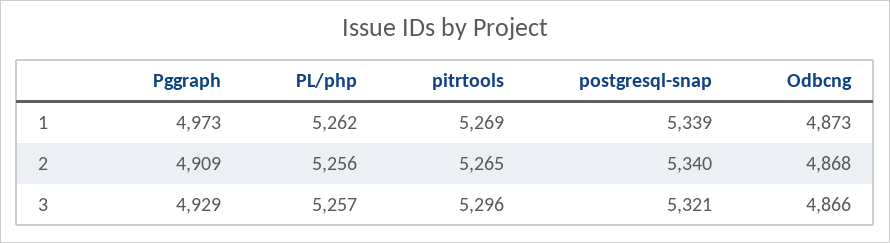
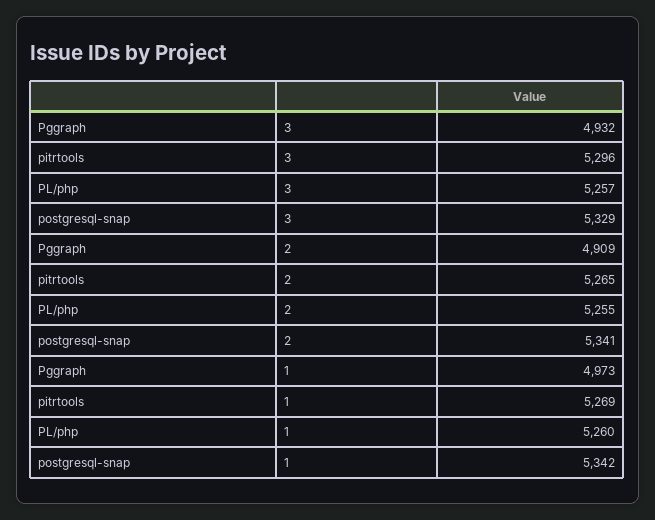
  {
    "Pggraph": {
      "1": 4973,
      "2": 4909,
-     "3": 4929
+     "3": 4932
    },
    "PL/php": {
-     "1": 5262,
+     "1": 5260,
-     "2": 5256,
+     "2": 5255,
      "3": 5257
    },
    "pitrtools": {
      "1": 5269,
      "2": 5265,
      "3": 5296
    },
    "postgresql-snap": {
-     "1": 5339,
+     "1": 5342,
-     "2": 5340,
+     "2": 5341,
-     "3": 5321
+     "3": 5329
-   },
+   }
-   "Odbcng": {
-     "1": 4873,
-     "2": 4868,
-     "3": 4866
-   }
  }

